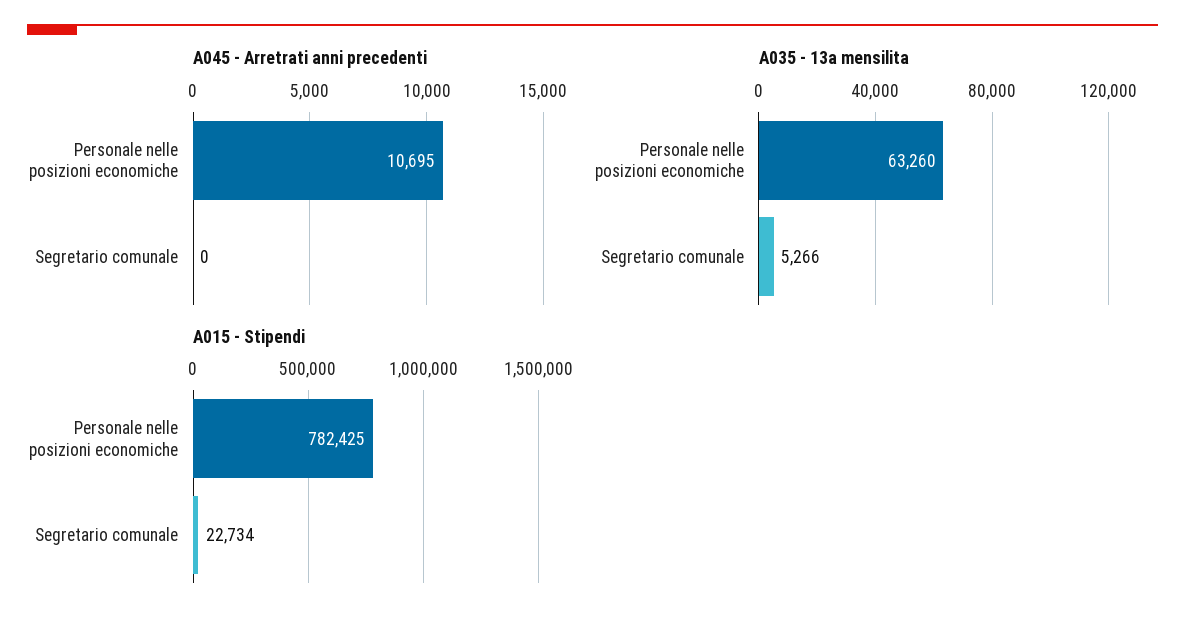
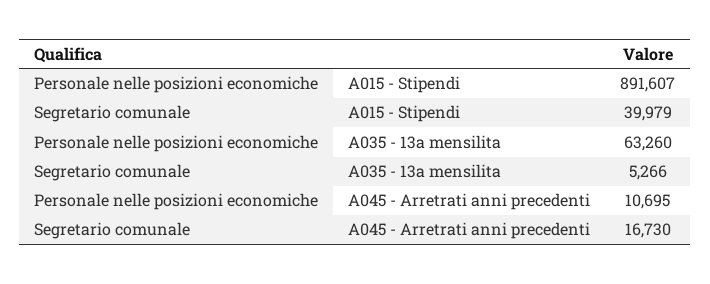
  {
    "A045 - Arretrati anni precedenti": {
      "Personale nelle posizioni economiche": 10695,
-     "Segretario comunale": 0
+     "Segretario comunale": 16730
    },
    "A035 - 13a mensilita": {
      "Personale nelle posizioni economiche": 63260,
      "Segretario comunale": 5266
    },
    "A015 - Stipendi": {
-     "Personale nelle posizioni economiche": 782425,
+     "Personale nelle posizioni economiche": 891607,
-     "Segretario comunale": 22734
+     "Segretario comunale": 39979
    }
  }

